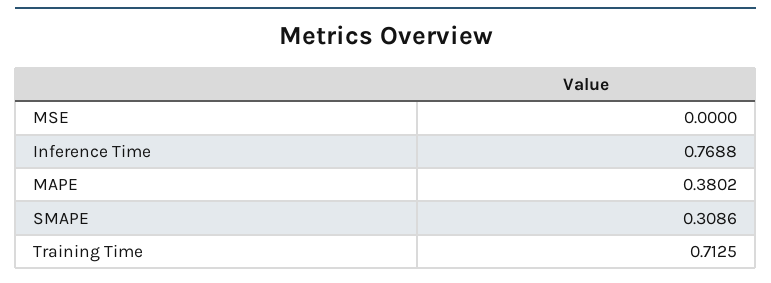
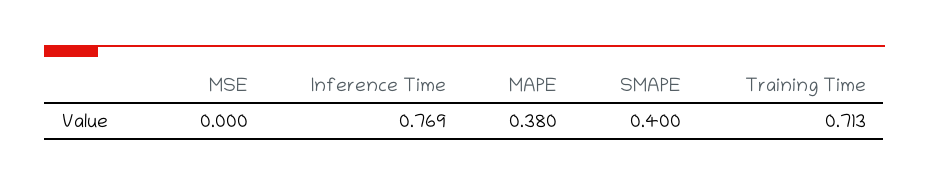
  {
    "MSE": 0,
    "Inference Time": 0.7688,
    "MAPE": 0.3802,
-   "SMAPE": 0.3086,
+   "SMAPE": 0.4,
    "Training Time": 0.7125
  }

